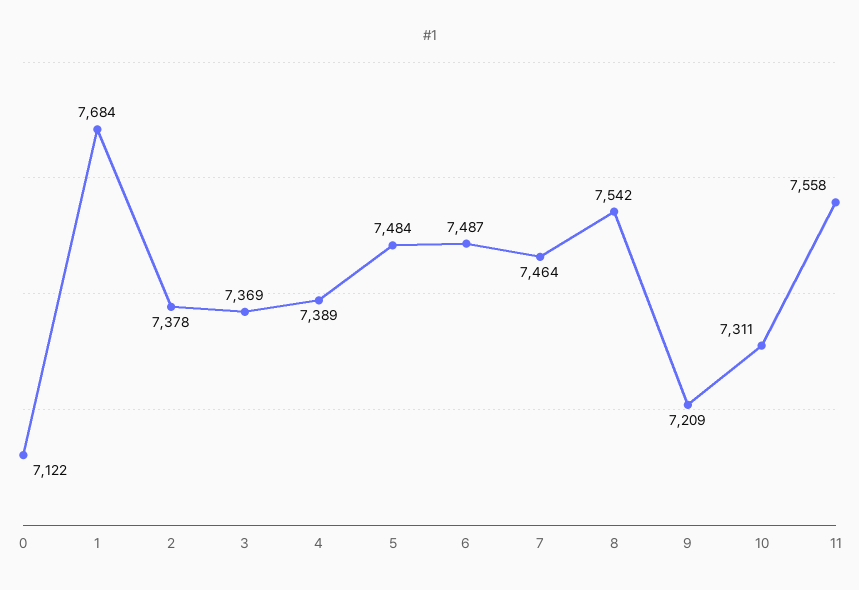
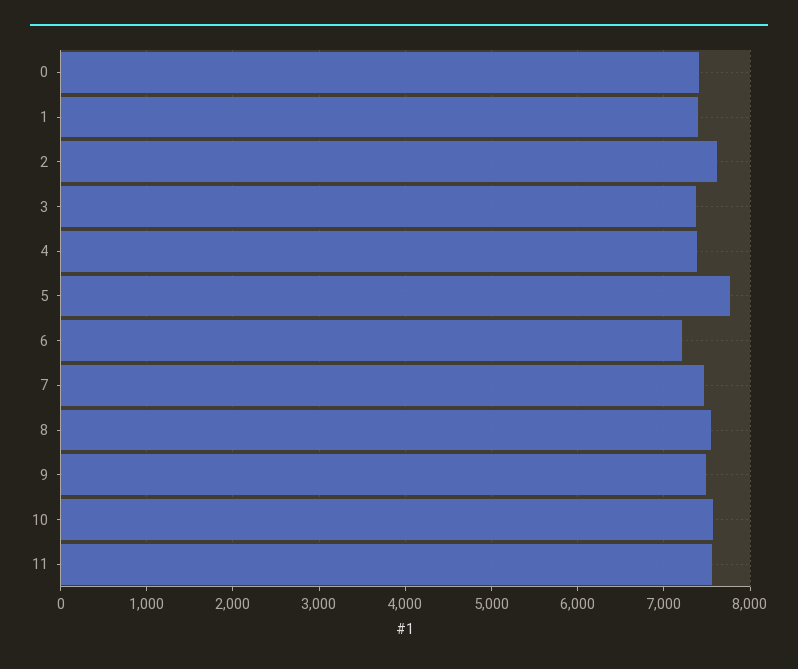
  {
-   "0": 7122,
+   "0": 7400,
-   "1": 7684,
+   "1": 7400,
-   "2": 7378,
+   "2": 7600,
    "3": 7369,
    "4": 7389,
-   "5": 7484,
+   "5": 7800,
-   "6": 7487,
+   "6": 7200,
    "7": 7464,
    "8": 7542,
-   "9": 7209,
+   "9": 7500,
-   "10": 7311,
+   "10": 7600,
    "11": 7558
  }

